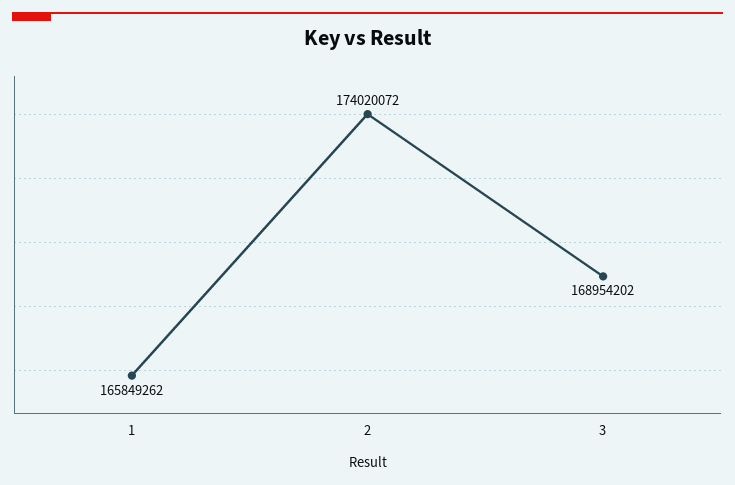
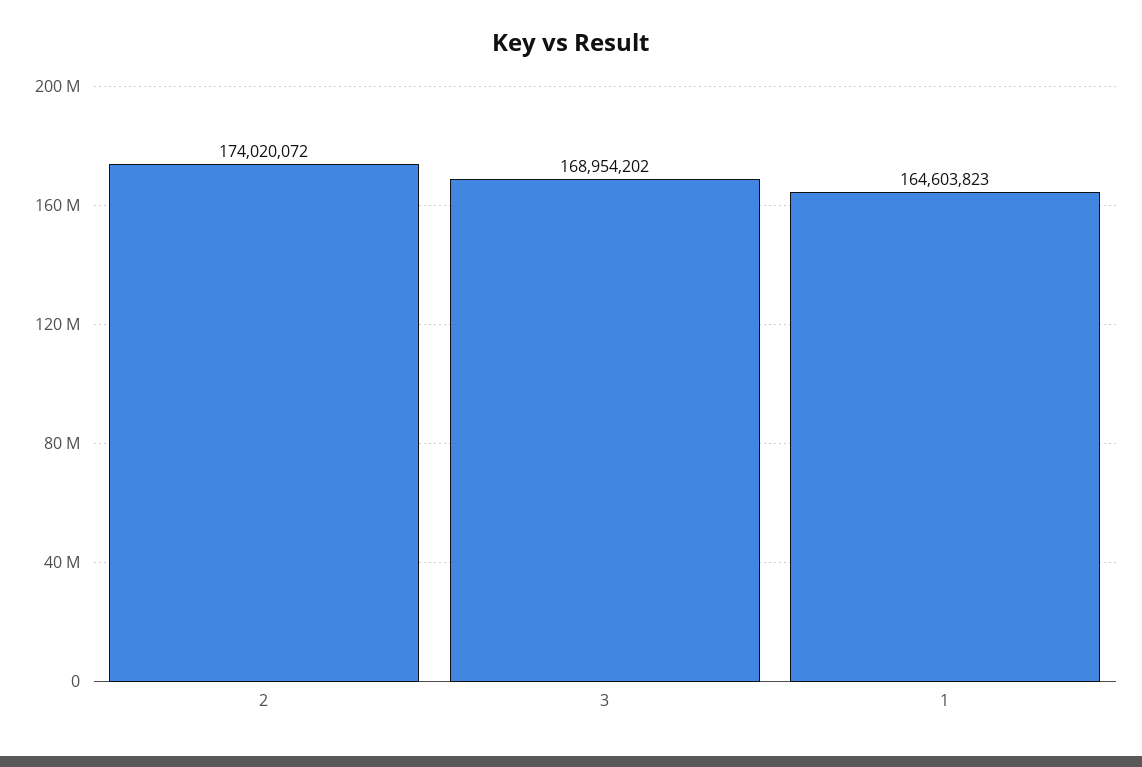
  {
-   "1": 165849262,
+   "1": 164603823,
    "2": 174020072,
    "3": 168954202
  }

